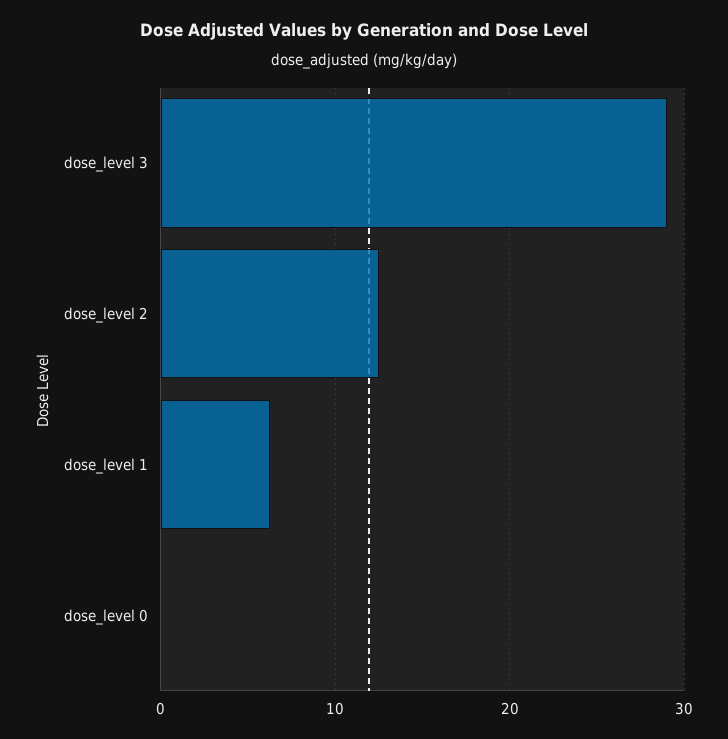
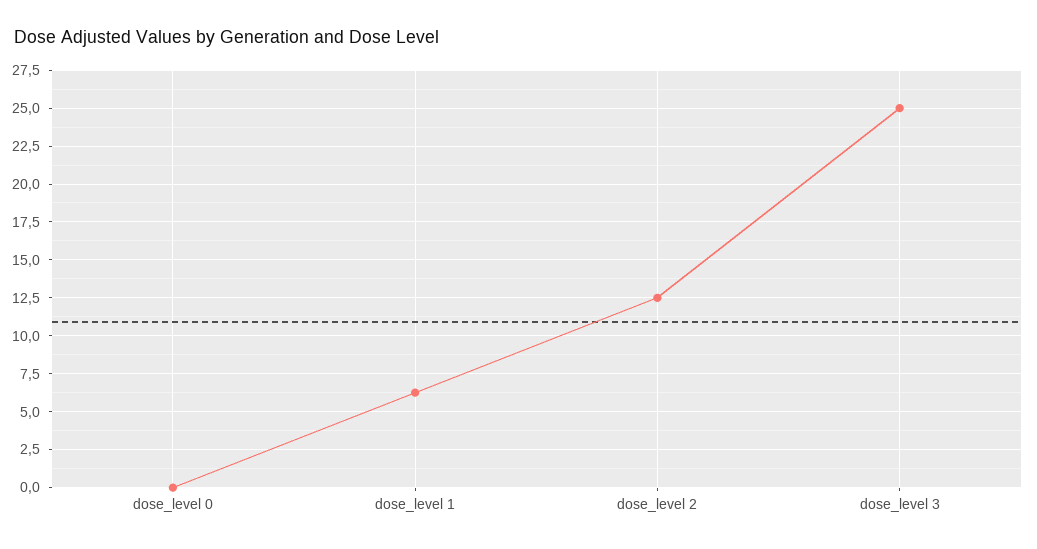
  {
-   "dose_level 3": 29,
+   "dose_level 3": 25,
    "dose_level 2": 12.5,
    "dose_level 1": 6.5,
    "dose_level 0": 0
  }

